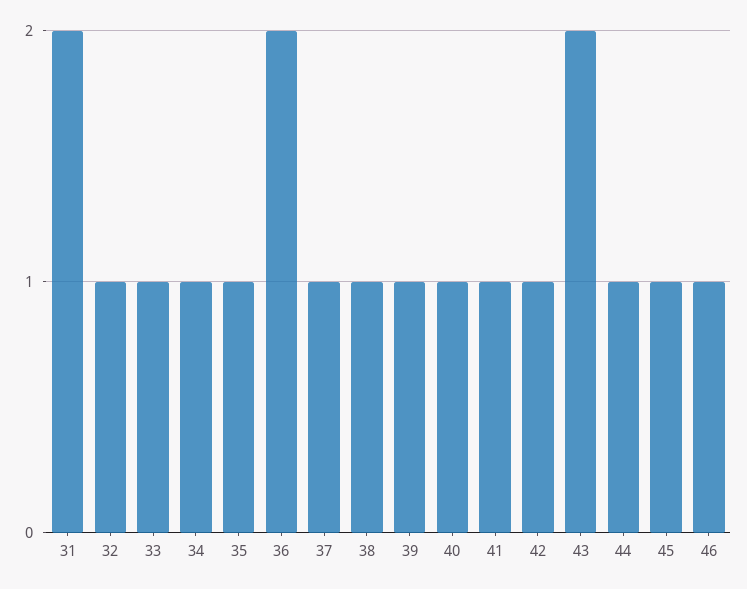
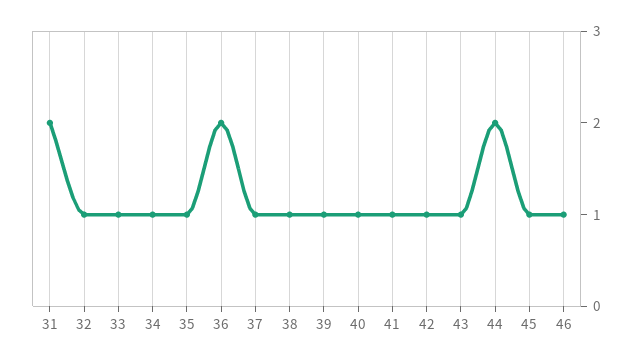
  {
    "31": 2,
    "32": 1,
    "33": 1,
    "34": 1,
    "35": 1,
    "36": 2,
    "37": 1,
    "38": 1,
    "39": 1,
    "40": 1,
    "41": 1,
    "42": 1,
-   "43": 2,
+   "43": 1,
-   "44": 1,
+   "44": 2,
    "45": 1,
    "46": 1
  }

